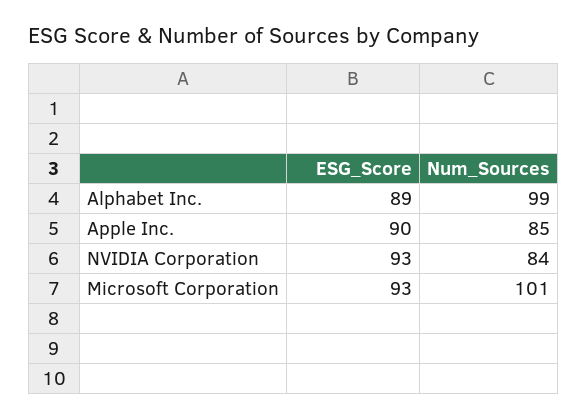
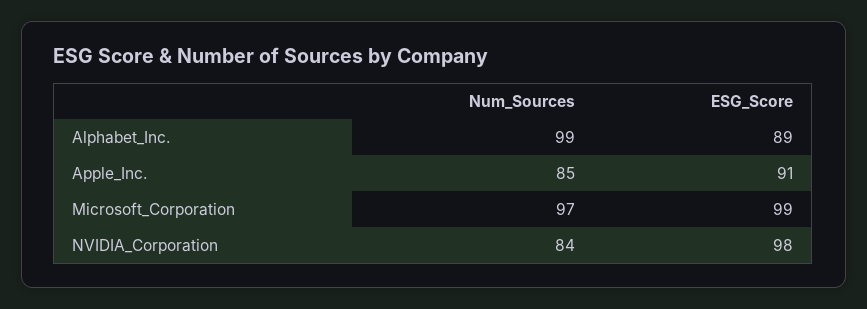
  {
    "ESG_Score": {
      "Alphabet Inc.": 89,
-     "Apple Inc.": 90,
+     "Apple Inc.": 91,
-     "NVIDIA Corporation": 93,
+     "NVIDIA Corporation": 98,
-     "Microsoft Corporation": 93
+     "Microsoft Corporation": 99
    },
    "Num_Sources": {
      "Alphabet Inc.": 99,
      "Apple Inc.": 85,
      "NVIDIA Corporation": 84,
-     "Microsoft Corporation": 101
+     "Microsoft Corporation": 97
    }
  }

